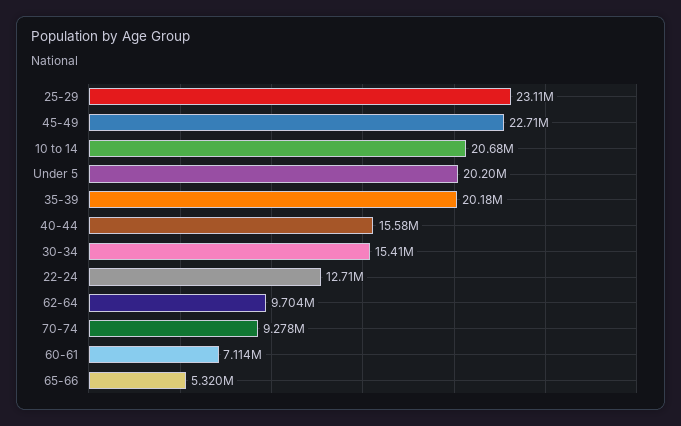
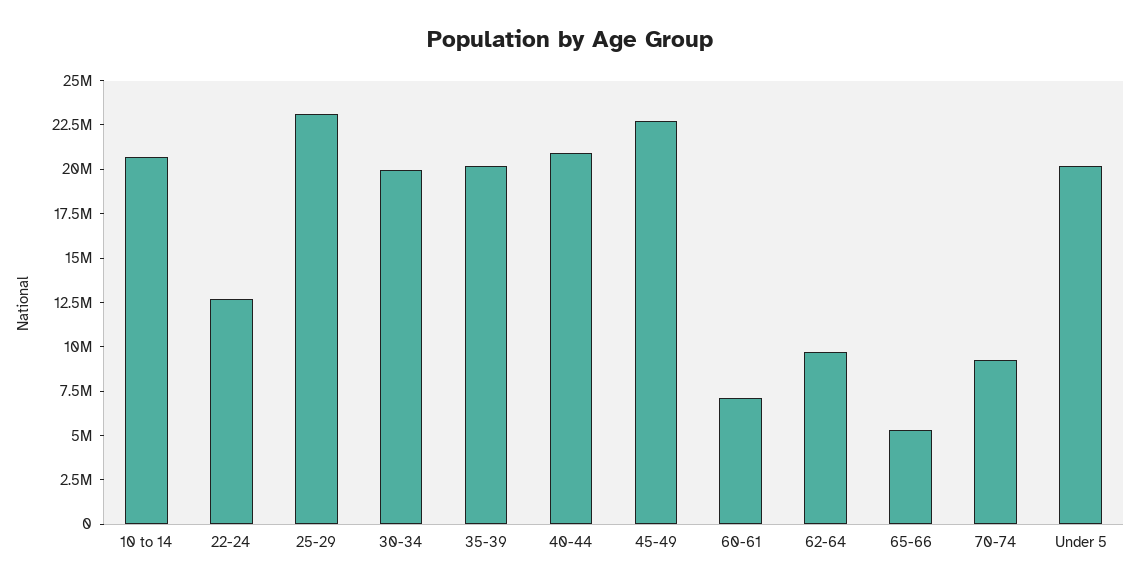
  {
    "25-29": 23110000,
    "45-49": 22710000,
    "10 to 14": 20680000,
    "Under 5": 20200000,
    "35-39": 20180000,
-   "40-44": 15580000,
+   "40-44": 21000000,
-   "30-34": 15410000,
+   "30-34": 20000000,
    "22-24": 12710000,
    "62-64": 9704000,
    "70-74": 9278000,
    "60-61": 7114000,
    "65-66": 5320000
  }

